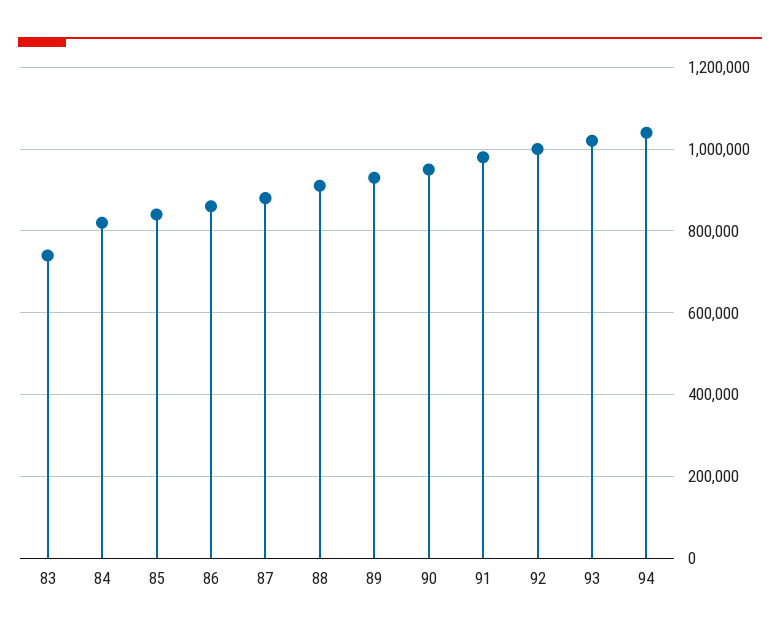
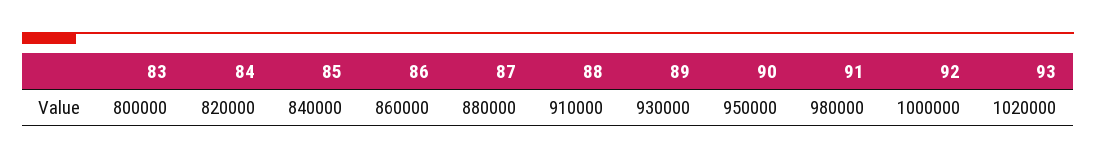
  {
-   "83": 740000,
+   "83": 800000,
    "84": 820000,
    "85": 840000,
    "86": 860000,
    "87": 880000,
    "88": 910000,
    "89": 930000,
    "90": 950000,
    "91": 980000,
    "92": 1000000,
-   "93": 1020000,
+   "93": 1020000
-   "94": 1040000
  }

